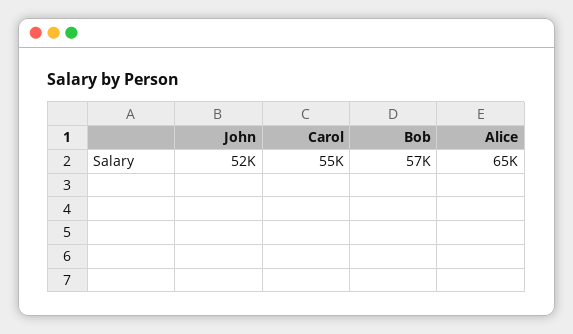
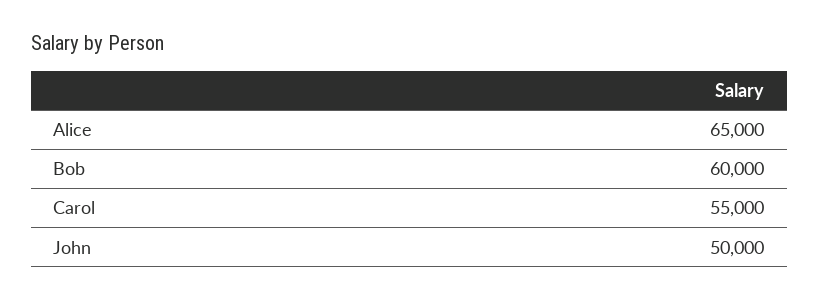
  {
-   "John": 52000,
+   "John": 50000,
    "Carol": 55000,
-   "Bob": 57000,
+   "Bob": 60000,
    "Alice": 65000
  }

